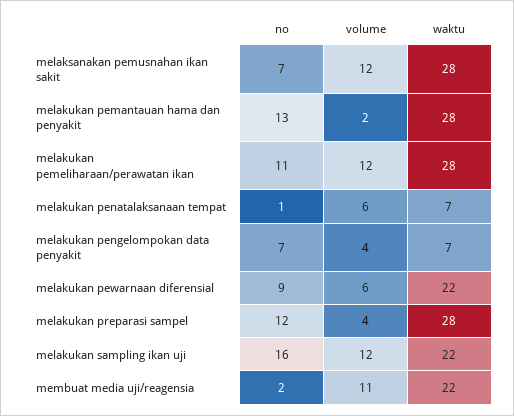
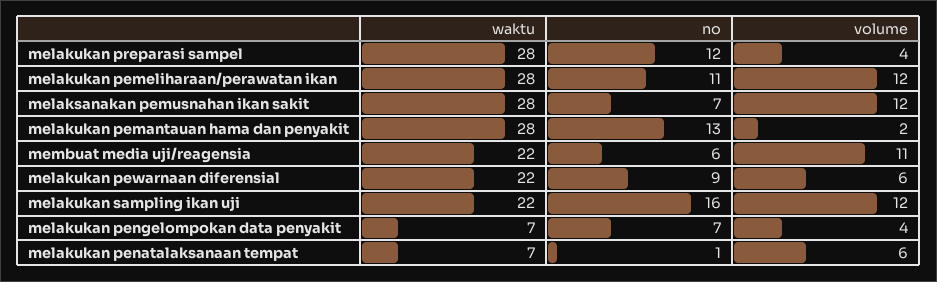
  {
    "no": {
      "melaksanakan pemusnahan ikan sakit": 7,
      "melakukan pemantauan hama dan penyakit": 13,
      "melakukan pemeliharaan/perawatan ikan": 11,
      "melakukan penatalaksanaan tempat": 1,
      "melakukan pengelompokan data penyakit": 7,
      "melakukan pewarnaan diferensial": 9,
      "melakukan preparasi sampel": 12,
      "melakukan sampling ikan uji": 16,
-     "membuat media uji/reagensia": 2
+     "membuat media uji/reagensia": 6
    },
    "volume": {
      "melaksanakan pemusnahan ikan sakit": 12,
      "melakukan pemantauan hama dan penyakit": 2,
      "melakukan pemeliharaan/perawatan ikan": 12,
      "melakukan penatalaksanaan tempat": 6,
      "melakukan pengelompokan data penyakit": 4,
      "melakukan pewarnaan diferensial": 6,
      "melakukan preparasi sampel": 4,
      "melakukan sampling ikan uji": 12,
      "membuat media uji/reagensia": 11
    },
    "waktu": {
      "melaksanakan pemusnahan ikan sakit": 28,
      "melakukan pemantauan hama dan penyakit": 28,
      "melakukan pemeliharaan/perawatan ikan": 28,
      "melakukan penatalaksanaan tempat": 7,
      "melakukan pengelompokan data penyakit": 7,
      "melakukan pewarnaan diferensial": 22,
      "melakukan preparasi sampel": 28,
      "melakukan sampling ikan uji": 22,
      "membuat media uji/reagensia": 22
    }
  }

